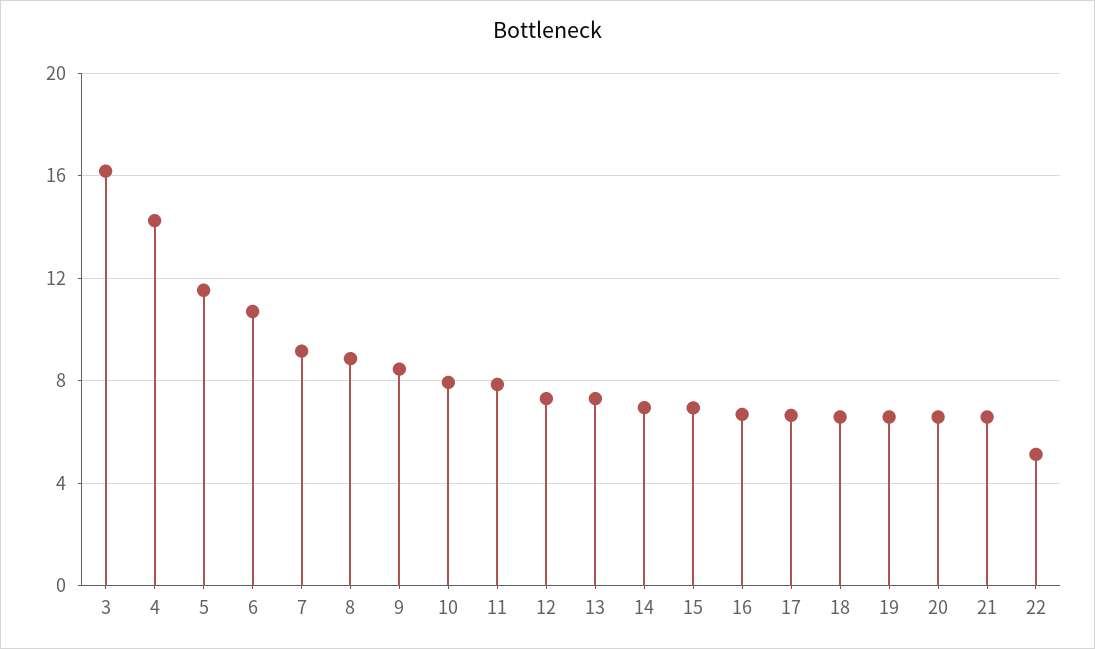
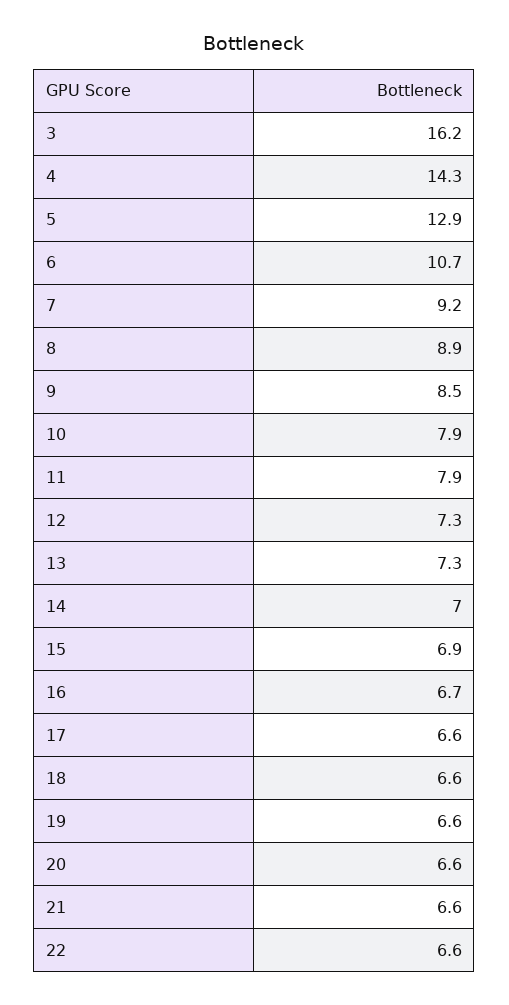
  {
    "3": 16.2,
    "4": 14.3,
-   "5": 11.5,
+   "5": 12.9,
    "6": 10.7,
    "7": 9.2,
    "8": 8.9,
    "9": 8.5,
    "10": 7.9,
    "11": 7.9,
    "12": 7.3,
    "13": 7.3,
    "14": 7,
    "15": 6.9,
    "16": 6.7,
    "17": 6.6,
    "18": 6.6,
    "19": 6.6,
    "20": 6.6,
    "21": 6.6,
-   "22": 5
+   "22": 6.6
  }

